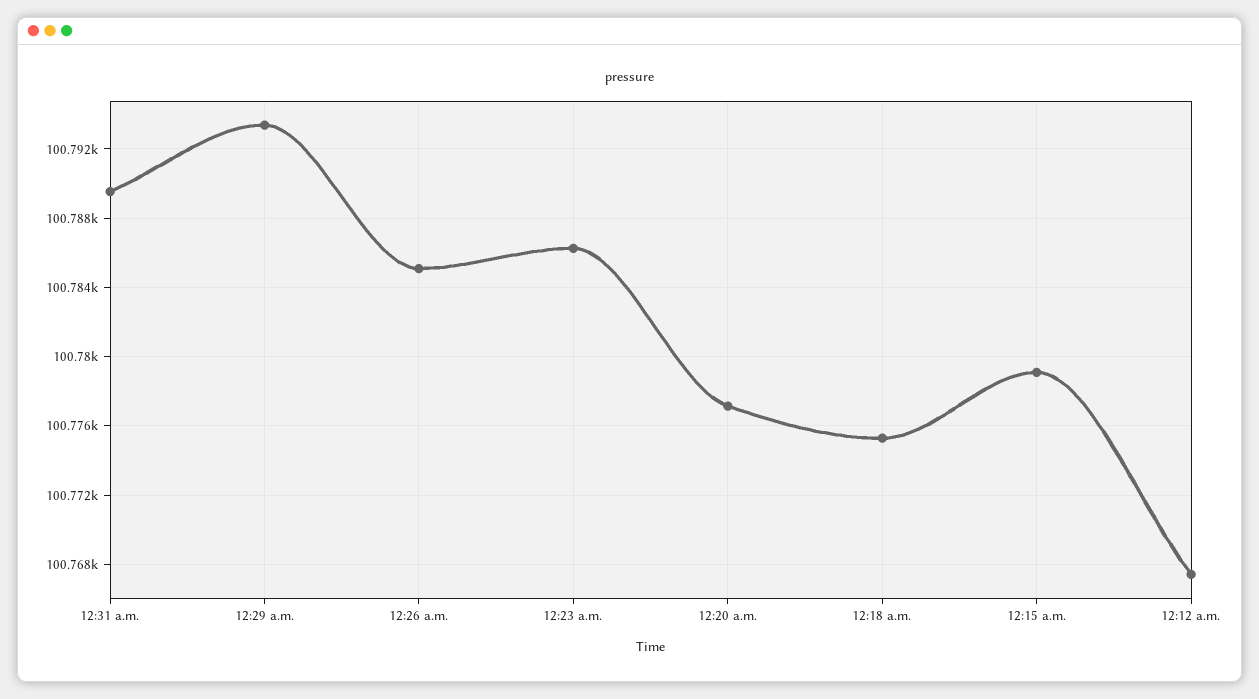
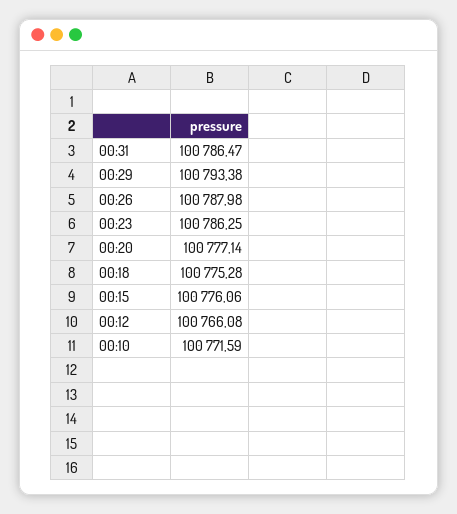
  {
-   "12:31 a.m.": 100789.5,
+   "12:31 a.m.": 100786.47,
    "12:29 a.m.": 100793.38,
-   "12:26 a.m.": 100785,
+   "12:26 a.m.": 100787.98,
    "12:23 a.m.": 100786.25,
    "12:20 a.m.": 100777.14,
    "12:18 a.m.": 100775.28,
-   "12:15 a.m.": 100779,
+   "12:15 a.m.": 100776.06,
-   "12:12 a.m.": 100767.5
+   "12:12 a.m.": 100766.08,
+   "00:10": 100771.59
  }

